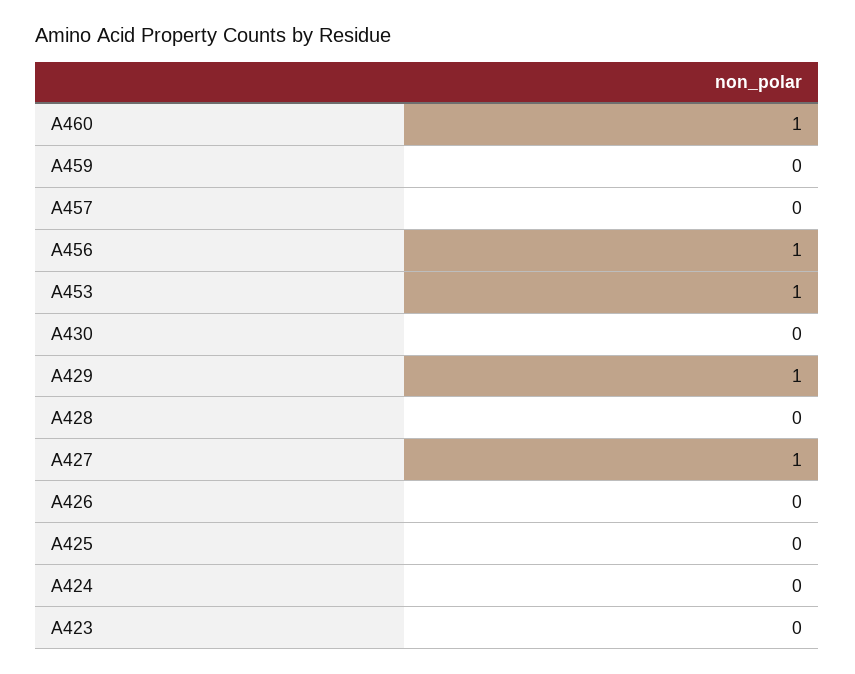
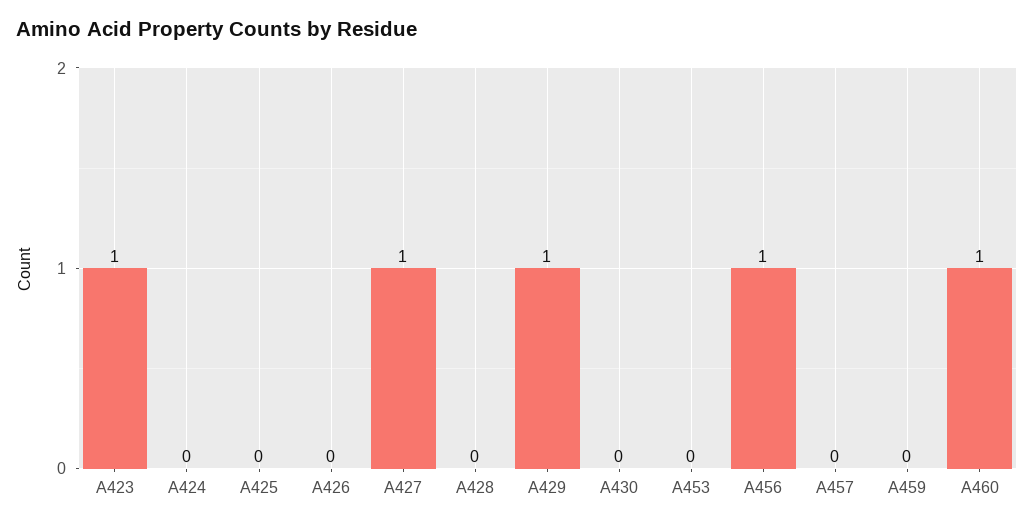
  {
    "A460": 1,
    "A459": 0,
    "A457": 0,
    "A456": 1,
-   "A453": 1,
+   "A453": 0,
    "A430": 0,
    "A429": 1,
    "A428": 0,
    "A427": 1,
    "A426": 0,
    "A425": 0,
    "A424": 0,
-   "A423": 0
+   "A423": 1
  }

